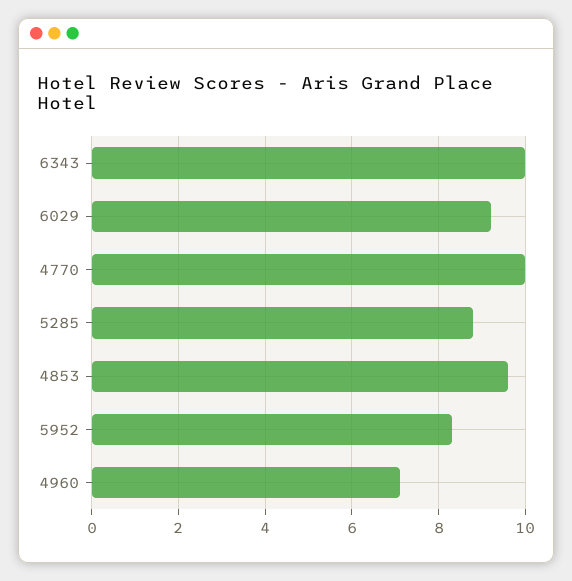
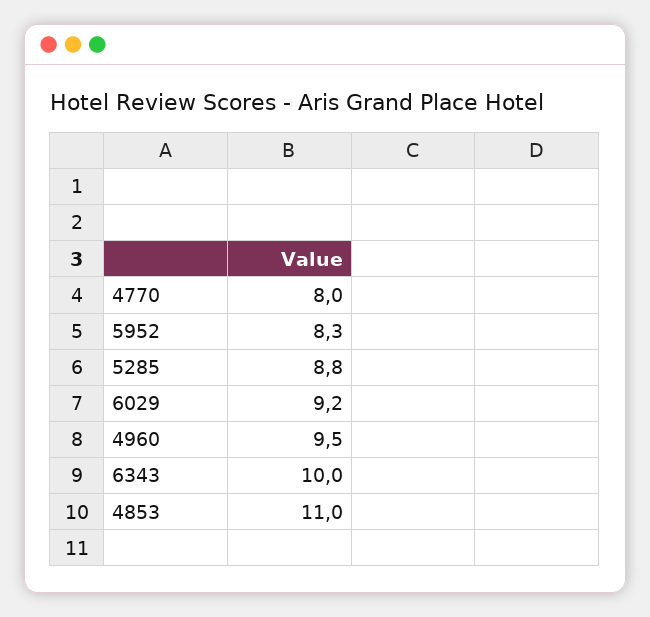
  {
    "6343": 10,
    "6029": 9.2,
-   "4770": 10,
+   "4770": 8,
    "5285": 8.8,
-   "4853": 9.5,
+   "4853": 11,
    "5952": 8.3,
-   "4960": 7
+   "4960": 9.5
  }

